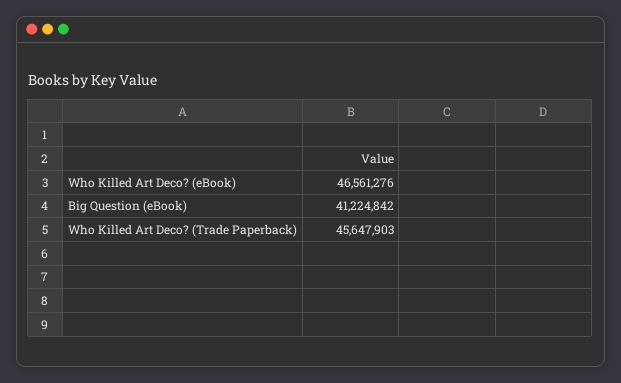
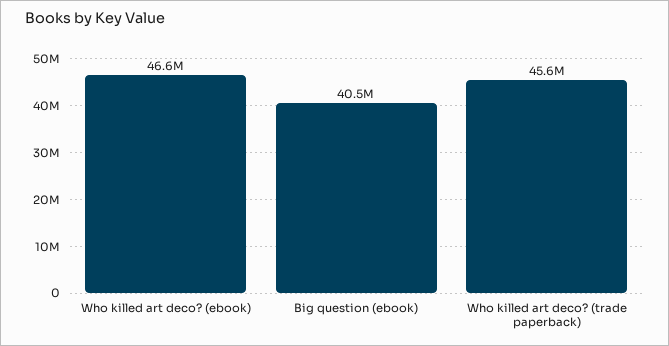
  {
    "Who Killed Art Deco? (eBook)": 46561276,
-   "Big Question (eBook)": 41224842,
+   "Big Question (eBook)": 40500000,
    "Who Killed Art Deco? (Trade Paperback)": 45647903
  }

